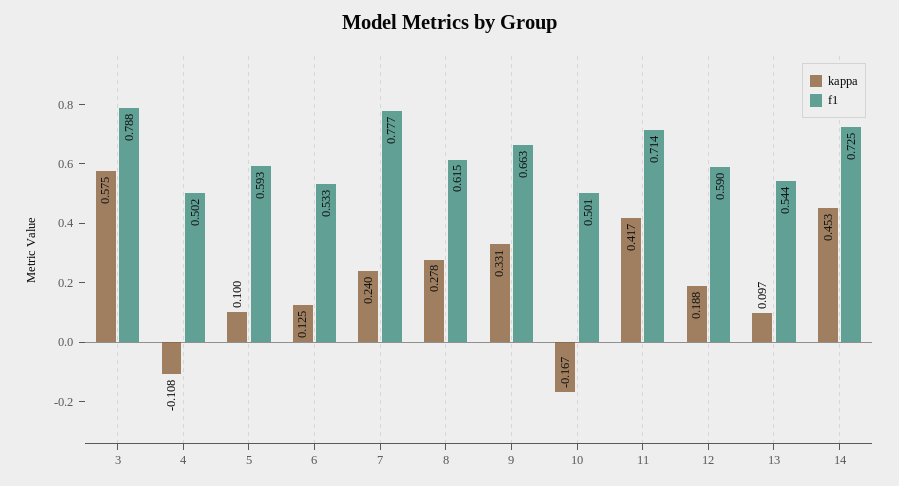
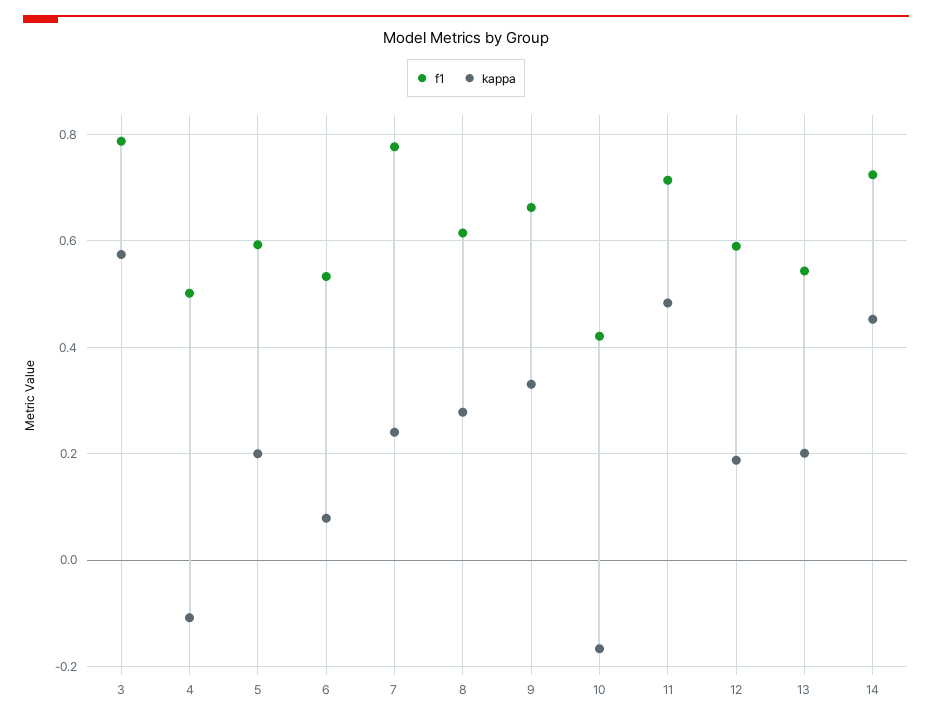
  {
    "kappa": {
      "3": 0.575,
      "4": -0.108,
-     "5": 0.1,
+     "5": 0.2,
-     "6": 0.125,
+     "6": 0.08,
      "7": 0.24,
      "8": 0.278,
      "9": 0.331,
      "10": -0.167,
-     "11": 0.417,
+     "11": 0.48,
      "12": 0.188,
-     "13": 0.097,
+     "13": 0.2,
      "14": 0.453
    },
    "f1": {
      "3": 0.788,
      "4": 0.502,
      "5": 0.593,
      "6": 0.533,
      "7": 0.777,
      "8": 0.615,
      "9": 0.663,
-     "10": 0.501,
+     "10": 0.42,
      "11": 0.714,
      "12": 0.59,
      "13": 0.544,
      "14": 0.725
    }
  }

